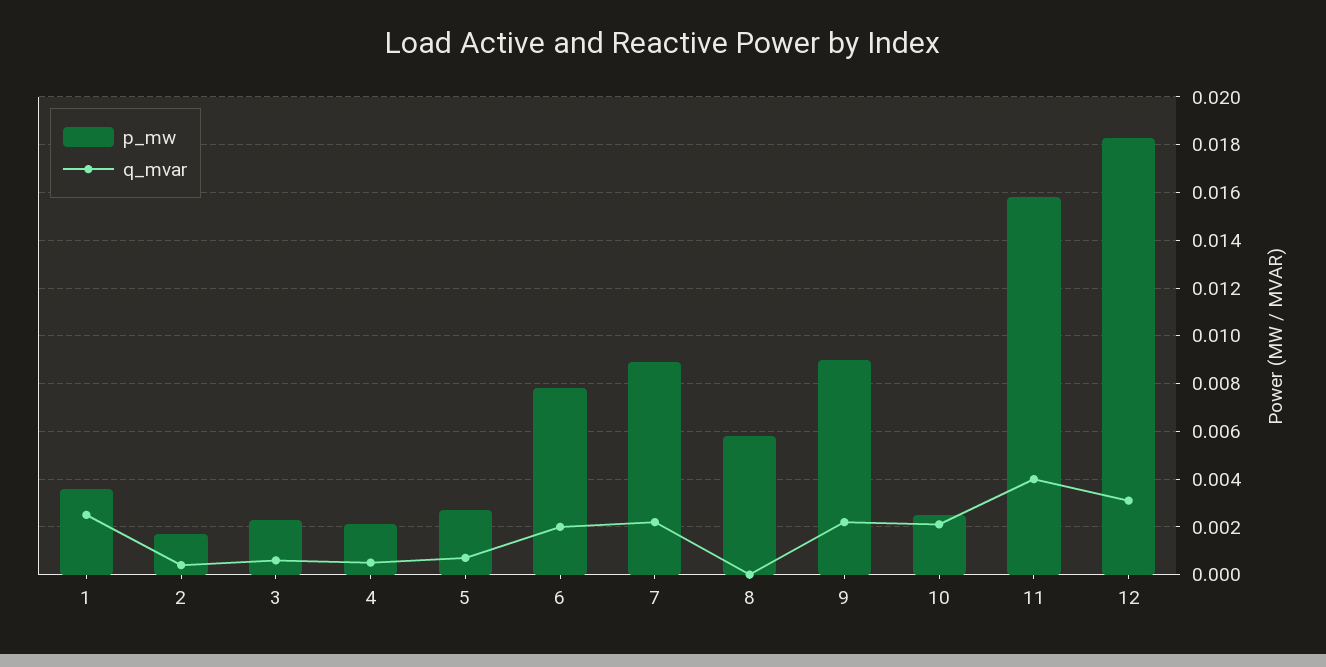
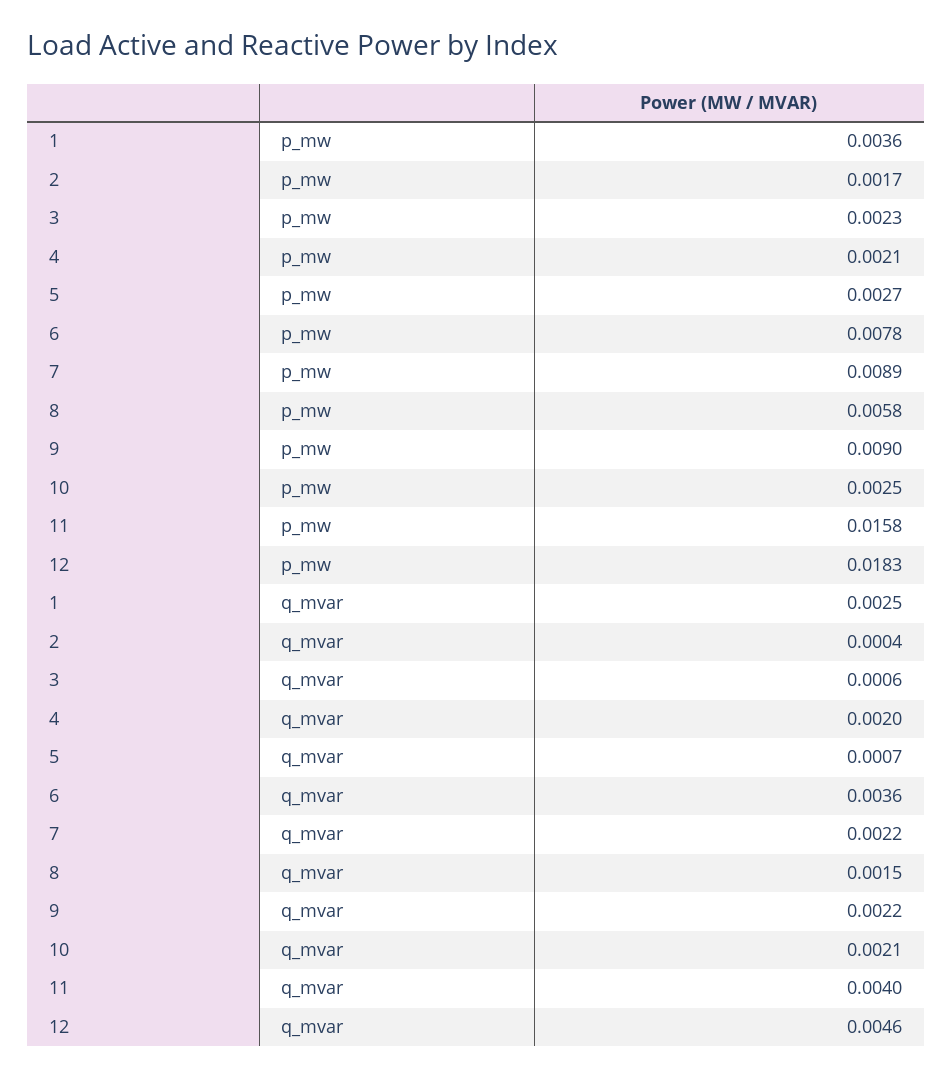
  {
    "p_mw": {
      "1": 0.0036,
      "2": 0.0017,
      "3": 0.0023,
      "4": 0.0021,
      "5": 0.0027,
      "6": 0.0078,
      "7": 0.0089,
      "8": 0.0058,
      "9": 0.009,
      "10": 0.0025,
      "11": 0.0158,
      "12": 0.0183
    },
    "q_mvar": {
      "1": 0.0025,
      "2": 0.0004,
      "3": 0.0006,
-     "4": 0.0005,
+     "4": 0.002,
      "5": 0.0007,
-     "6": 0.002,
+     "6": 0.0036,
      "7": 0.0022,
-     "8": 0,
+     "8": 0.0015,
      "9": 0.0022,
      "10": 0.0021,
      "11": 0.004,
-     "12": 0.003
+     "12": 0.0046
    }
  }

